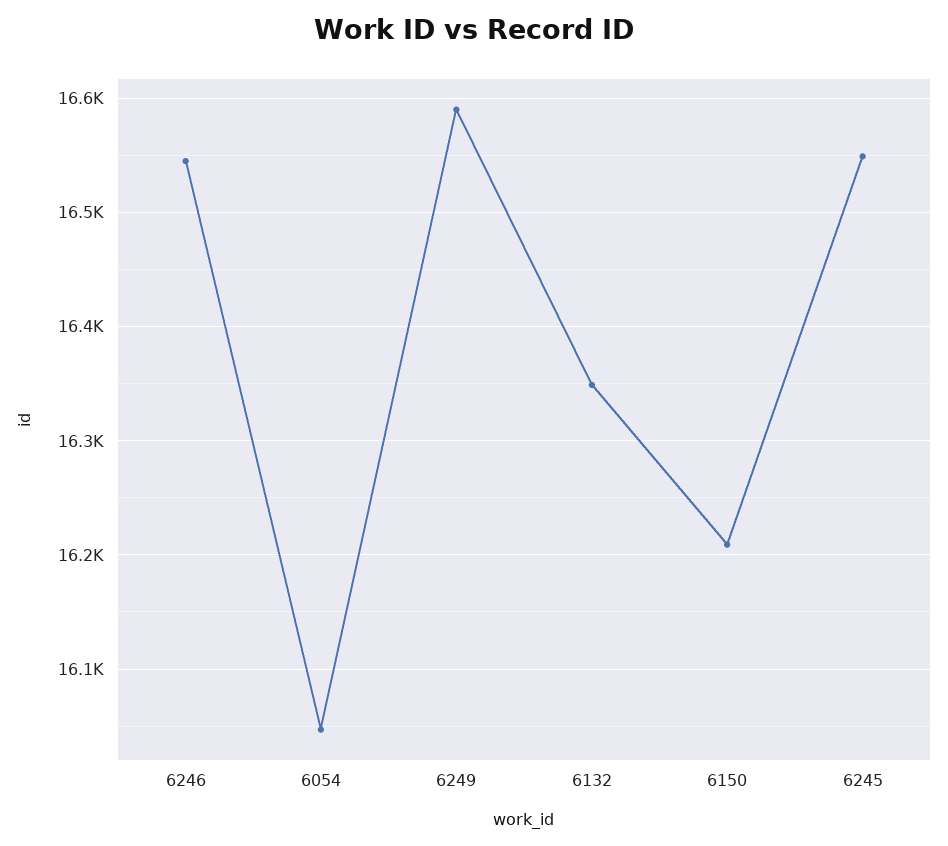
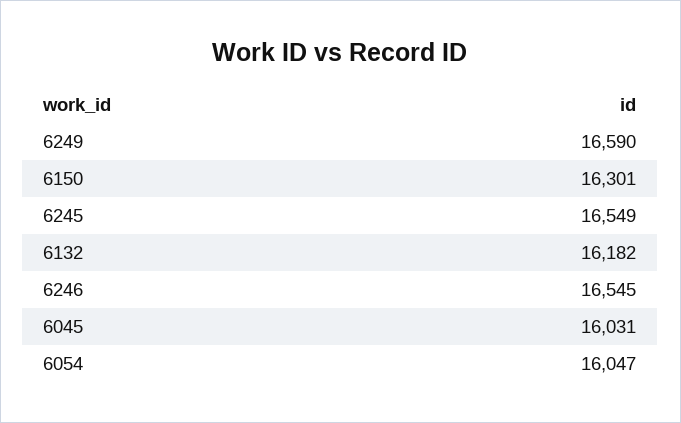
  {
    "6246": 16545,
    "6054": 16047,
    "6249": 16590,
-   "6132": 16350,
+   "6132": 16182,
-   "6150": 16210,
+   "6150": 16301,
-   "6245": 16549
+   "6245": 16549,
+   "6045": 16031
  }

